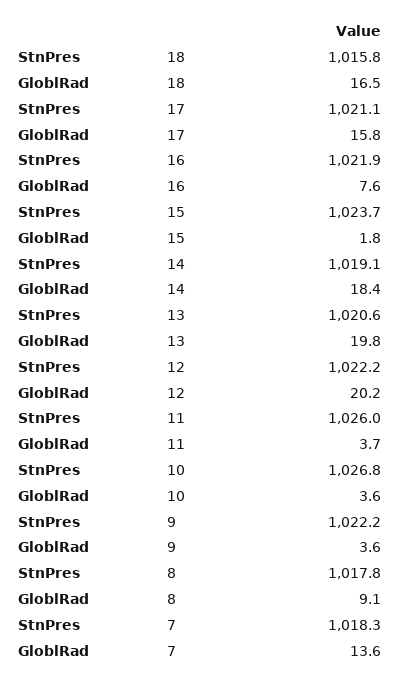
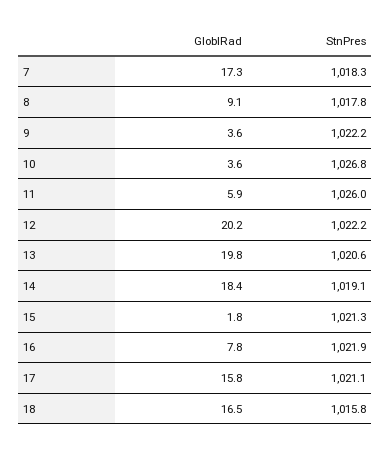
  {
    "StnPres": {
      "18": 1015.8,
      "17": 1021.1,
      "16": 1021.9,
-     "15": 1023.7,
+     "15": 1021.3,
      "14": 1019.1,
      "13": 1020.6,
      "12": 1022.2,
      "11": 1026,
      "10": 1026.8,
      "9": 1022.2,
      "8": 1017.8,
      "7": 1018.3
    },
    "GloblRad": {
      "18": 16.5,
      "17": 15.8,
-     "16": 7.6,
+     "16": 7.8,
      "15": 1.8,
      "14": 18.4,
      "13": 19.8,
      "12": 20.2,
-     "11": 3.7,
+     "11": 5.9,
      "10": 3.6,
      "9": 3.6,
      "8": 9.1,
-     "7": 13.6
+     "7": 17.3
    }
  }

